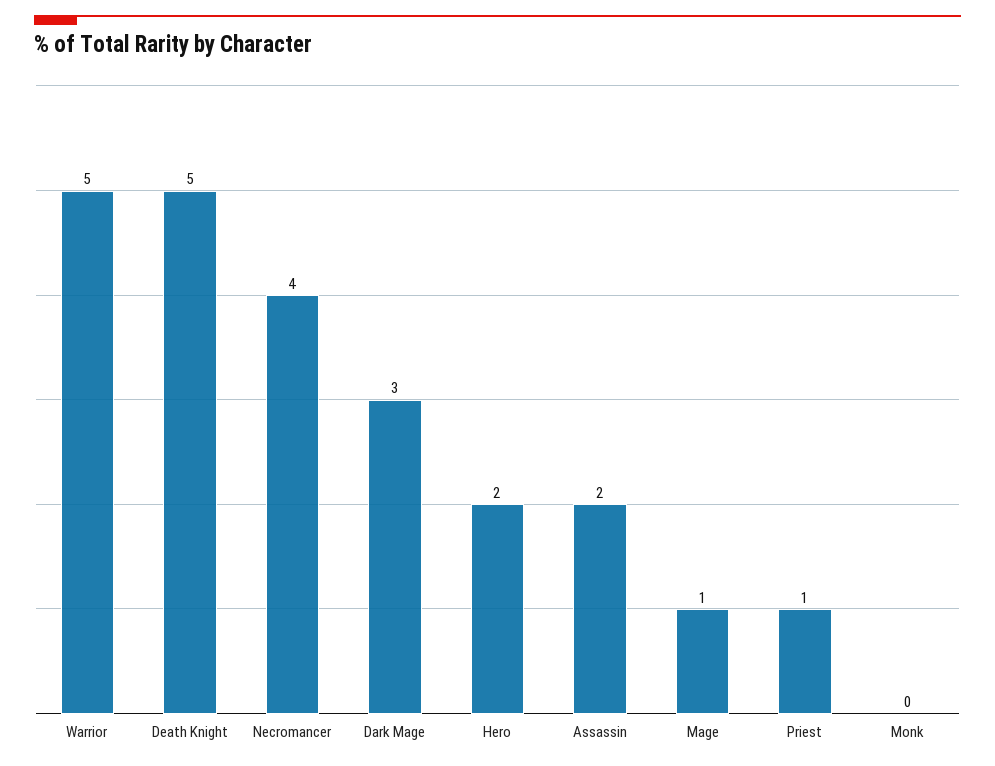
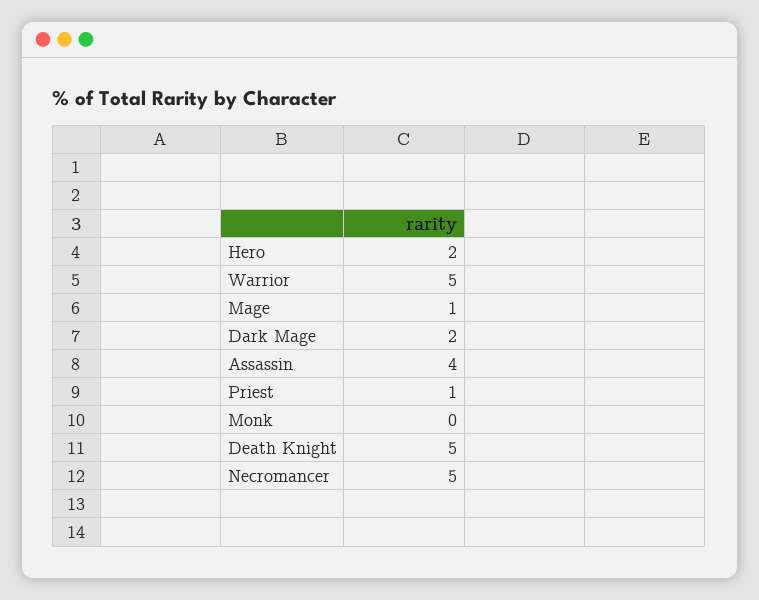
  {
    "Warrior": 5,
    "Death Knight": 5,
-   "Necromancer": 4,
+   "Necromancer": 5,
-   "Dark Mage": 3,
+   "Dark Mage": 2,
    "Hero": 2,
-   "Assassin": 2,
+   "Assassin": 4,
    "Mage": 1,
    "Priest": 1,
    "Monk": 0
  }

